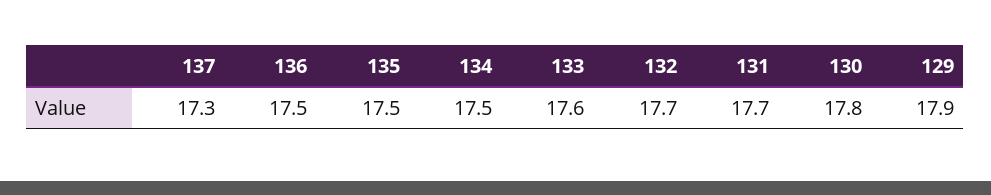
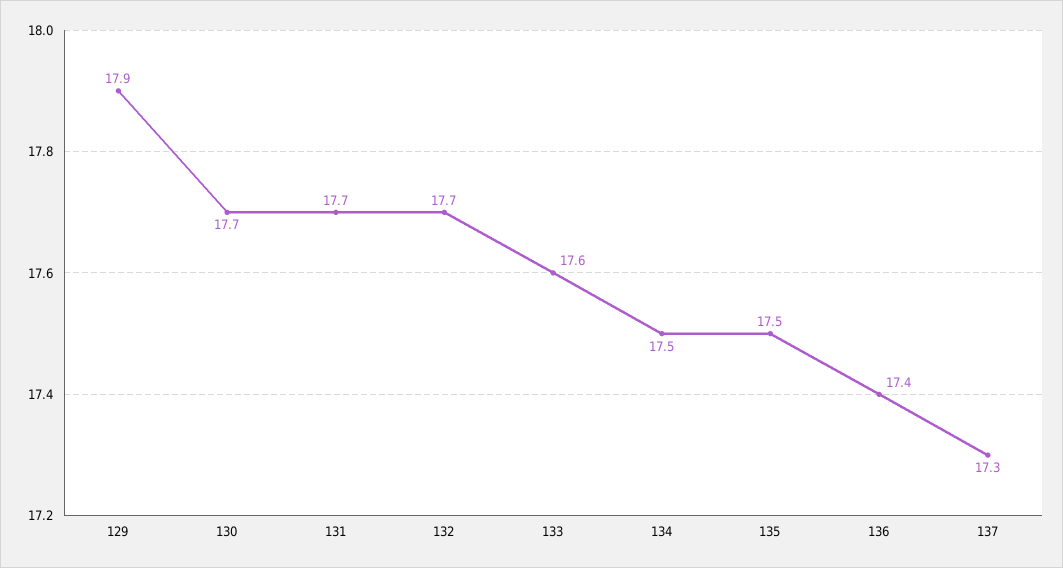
  {
    "137": 17.3,
-   "136": 17.5,
+   "136": 17.4,
    "135": 17.5,
    "134": 17.5,
    "133": 17.6,
    "132": 17.7,
    "131": 17.7,
-   "130": 17.8,
+   "130": 17.7,
    "129": 17.9
  }

